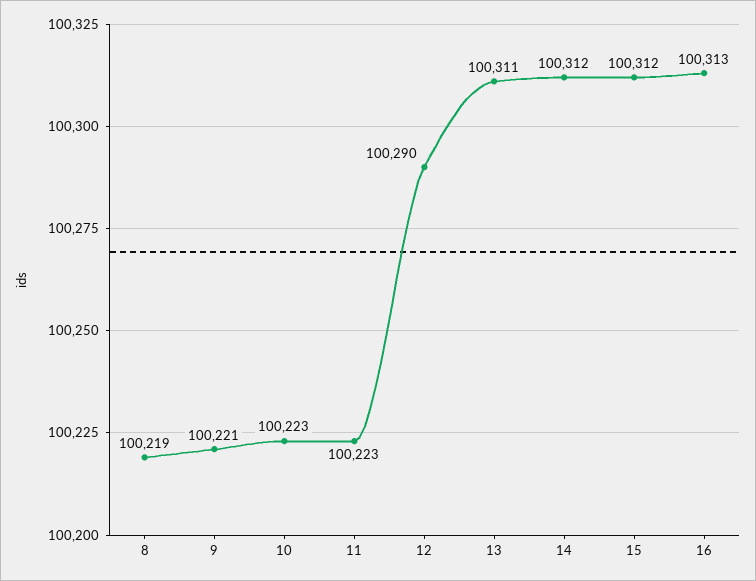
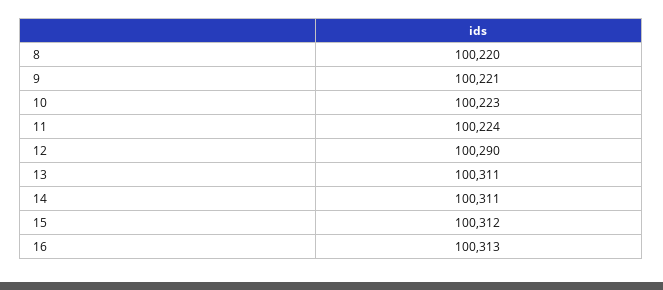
  {
-   "8": 100219,
+   "8": 100220,
    "9": 100221,
    "10": 100223,
-   "11": 100223,
+   "11": 100224,
    "12": 100290,
    "13": 100311,
-   "14": 100312,
+   "14": 100311,
    "15": 100312,
    "16": 100313
  }

